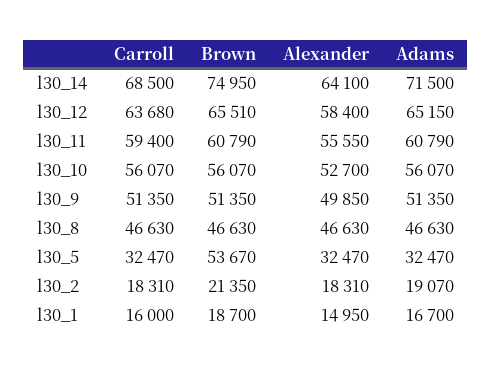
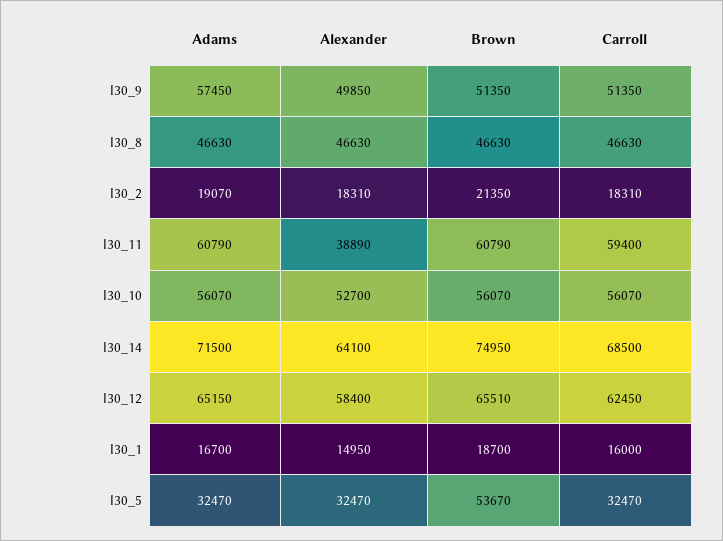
  {
    "Carroll": {
      "l30_14": 68500,
-     "l30_12": 63680,
+     "l30_12": 62450,
      "l30_11": 59400,
      "l30_10": 56070,
      "l30_9": 51350,
      "l30_8": 46630,
      "l30_5": 32470,
      "l30_2": 18310,
      "l30_1": 16000
    },
    "Brown": {
      "l30_14": 74950,
      "l30_12": 65510,
      "l30_11": 60790,
      "l30_10": 56070,
      "l30_9": 51350,
      "l30_8": 46630,
      "l30_5": 53670,
      "l30_2": 21350,
      "l30_1": 18700
    },
    "Alexander": {
      "l30_14": 64100,
      "l30_12": 58400,
-     "l30_11": 55550,
+     "l30_11": 38890,
      "l30_10": 52700,
      "l30_9": 49850,
      "l30_8": 46630,
      "l30_5": 32470,
      "l30_2": 18310,
      "l30_1": 14950
    },
    "Adams": {
      "l30_14": 71500,
      "l30_12": 65150,
      "l30_11": 60790,
      "l30_10": 56070,
-     "l30_9": 51350,
+     "l30_9": 57450,
      "l30_8": 46630,
      "l30_5": 32470,
      "l30_2": 19070,
      "l30_1": 16700
    }
  }

